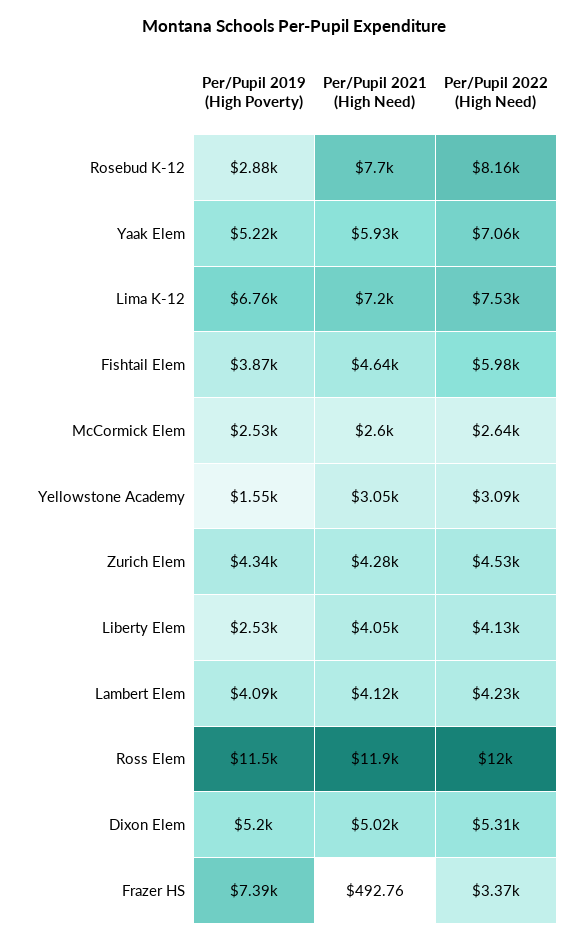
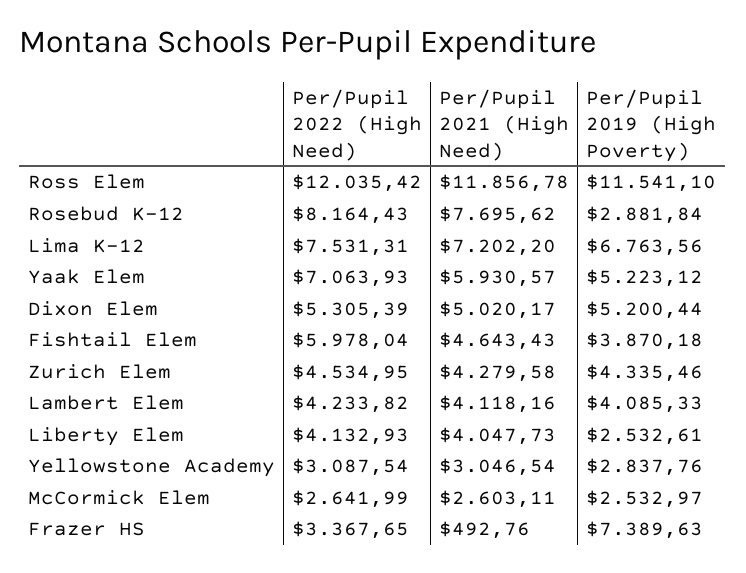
  {
    "Per/Pupil 2019 (High Poverty)": {
      "Rosebud K-12": 2881.84,
      "Yaak Elem": 5223.12,
      "Lima K-12": 6763.56,
      "Fishtail Elem": 3870.18,
      "McCormick Elem": 2532.97,
-     "Yellowstone Academy": 1550,
+     "Yellowstone Academy": 2837.76,
      "Zurich Elem": 4335.46,
      "Liberty Elem": 2532.61,
      "Lambert Elem": 4085.33,
      "Ross Elem": 11541.1,
      "Dixon Elem": 5200.44,
      "Frazer HS": 7389.63
    },
    "Per/Pupil 2021 (High Need)": {
      "Rosebud K-12": 7695.62,
      "Yaak Elem": 5930.57,
      "Lima K-12": 7202.2,
      "Fishtail Elem": 4643.43,
      "McCormick Elem": 2603.11,
      "Yellowstone Academy": 3046.54,
      "Zurich Elem": 4279.58,
      "Liberty Elem": 4047.73,
      "Lambert Elem": 4118.16,
      "Ross Elem": 11856.78,
      "Dixon Elem": 5020.17,
      "Frazer HS": 492.76
    },
    "Per/Pupil 2022 (High Need)": {
      "Rosebud K-12": 8164.43,
      "Yaak Elem": 7063.93,
      "Lima K-12": 7531.31,
      "Fishtail Elem": 5978.04,
      "McCormick Elem": 2641.99,
      "Yellowstone Academy": 3087.54,
      "Zurich Elem": 4534.95,
      "Liberty Elem": 4132.93,
      "Lambert Elem": 4233.82,
      "Ross Elem": 12035.42,
      "Dixon Elem": 5305.39,
      "Frazer HS": 3367.65
    }
  }

